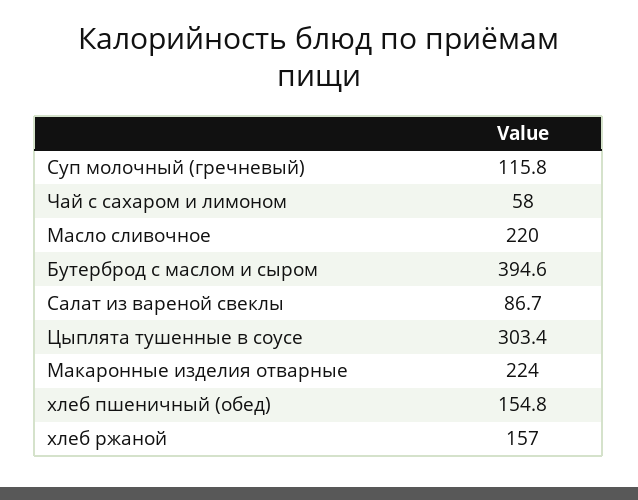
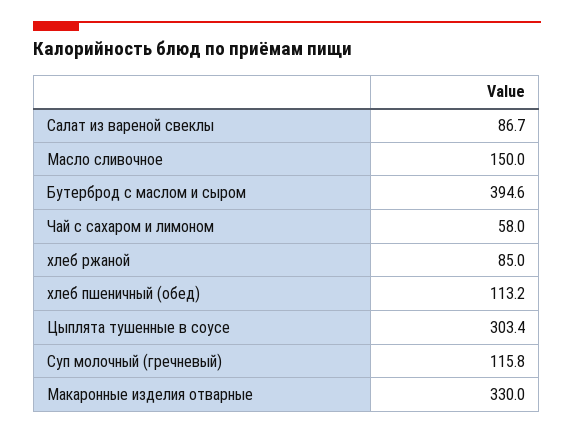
  {
    "Суп молочный (гречневый)": 115.8,
    "Чай с сахаром и лимоном": 58,
-   "Масло сливочное": 220,
+   "Масло сливочное": 150,
    "Бутерброд с маслом и сыром": 394.6,
    "Салат из вареной свеклы": 86.7,
    "Цыплята тушенные в соусе": 303.4,
-   "Макаронные изделия отварные": 224,
+   "Макаронные изделия отварные": 330,
-   "хлеб пшеничный (обед)": 154.8,
+   "хлеб пшеничный (обед)": 113.2,
-   "хлеб ржаной": 157
+   "хлеб ржаной": 85
  }

